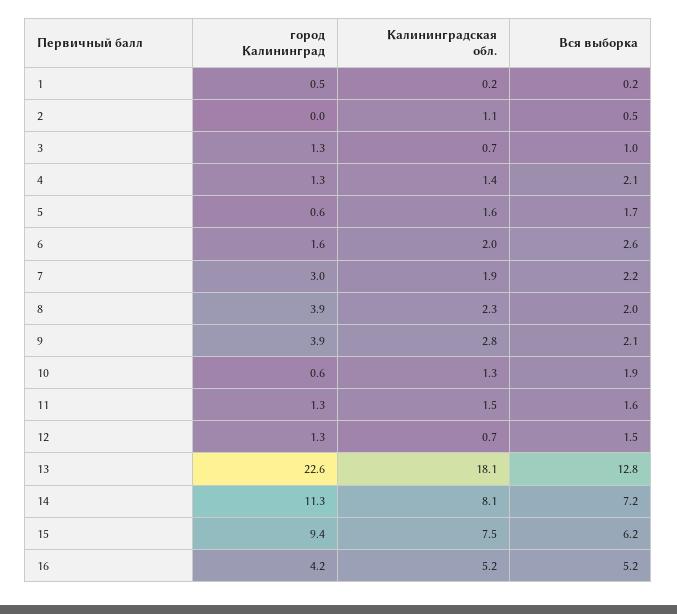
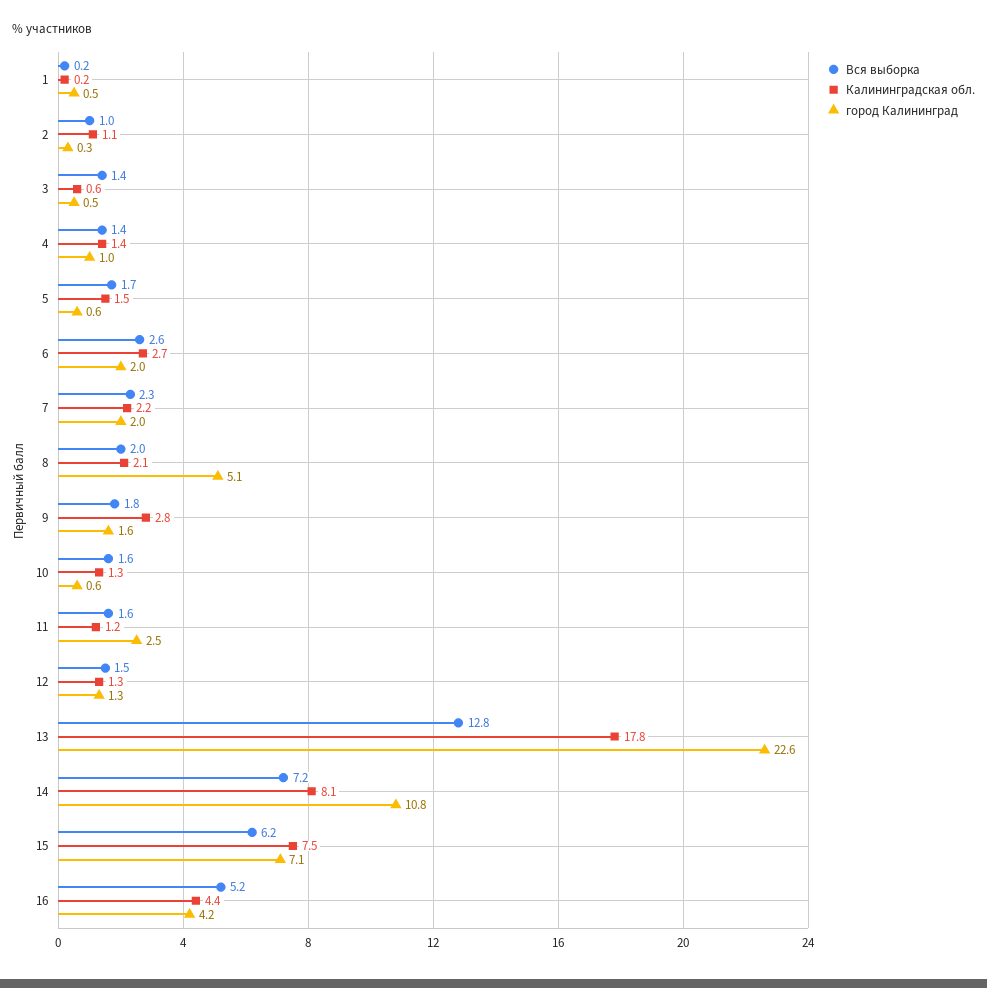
  {
    "город Калининград": {
      "1": 0.5,
-     "2": 0,
+     "2": 0.3,
-     "3": 1.3,
+     "3": 0.5,
-     "4": 1.3,
+     "4": 1,
      "5": 0.6,
-     "6": 1.6,
+     "6": 2,
-     "7": 3,
+     "7": 2,
-     "8": 3.9,
+     "8": 5.1,
-     "9": 3.9,
+     "9": 1.6,
      "10": 0.6,
-     "11": 1.3,
+     "11": 2.5,
      "12": 1.3,
      "13": 22.6,
-     "14": 11.3,
+     "14": 10.8,
-     "15": 9.4,
+     "15": 7.1,
      "16": 4.2
    },
    "Калининградская обл.": {
      "1": 0.2,
      "2": 1.1,
-     "3": 0.7,
+     "3": 0.6,
      "4": 1.4,
-     "5": 1.6,
+     "5": 1.5,
-     "6": 2,
+     "6": 2.7,
-     "7": 1.9,
+     "7": 2.2,
-     "8": 2.3,
+     "8": 2.1,
      "9": 2.8,
      "10": 1.3,
-     "11": 1.5,
+     "11": 1.2,
-     "12": 0.7,
+     "12": 1.3,
-     "13": 18.1,
+     "13": 17.8,
      "14": 8.1,
      "15": 7.5,
-     "16": 5.2
+     "16": 4.4
    },
    "Вся выборка": {
      "1": 0.2,
-     "2": 0.5,
+     "2": 1,
-     "3": 1,
+     "3": 1.4,
-     "4": 2.1,
+     "4": 1.4,
      "5": 1.7,
      "6": 2.6,
-     "7": 2.2,
+     "7": 2.3,
      "8": 2,
-     "9": 2.1,
+     "9": 1.8,
-     "10": 1.9,
+     "10": 1.6,
      "11": 1.6,
      "12": 1.5,
      "13": 12.8,
      "14": 7.2,
      "15": 6.2,
      "16": 5.2
    }
  }

